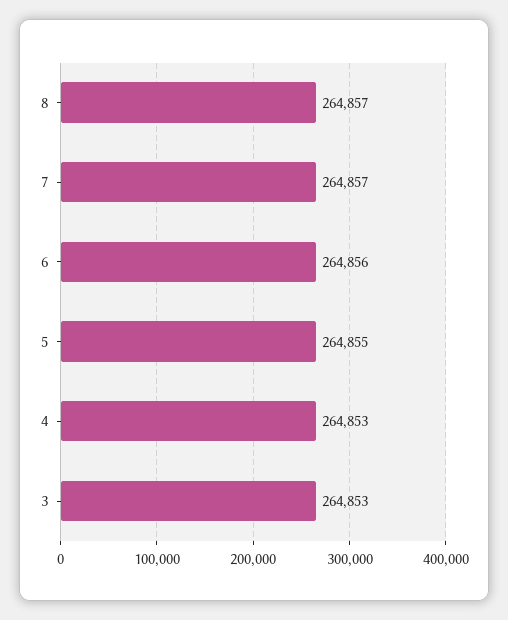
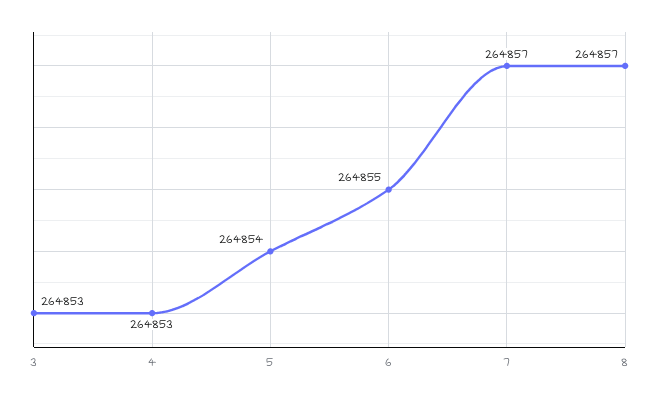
  {
    "8": 264857,
    "7": 264857,
-   "6": 264856,
+   "6": 264855,
-   "5": 264855,
+   "5": 264854,
    "4": 264853,
    "3": 264853
  }

